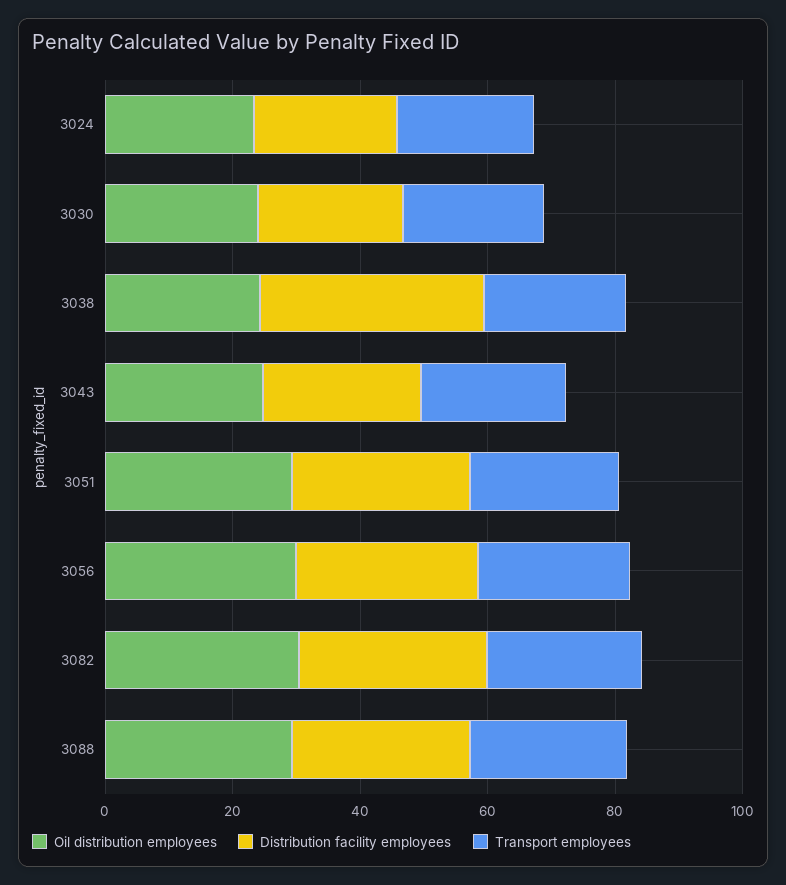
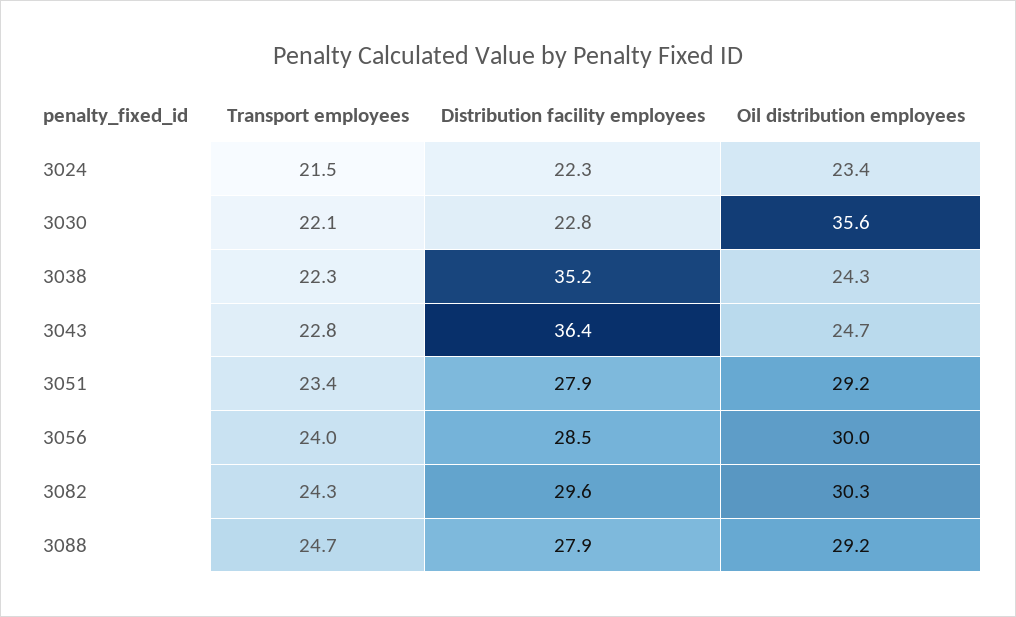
  {
    "Oil distribution employees": {
      "3024": 23.4,
-     "3030": 25,
+     "3030": 35.6,
      "3038": 24.3,
      "3043": 24.7,
      "3051": 29.2,
      "3056": 30,
      "3082": 30.3,
      "3088": 29.2
    },
    "Distribution facility employees": {
      "3024": 22.3,
      "3030": 22.8,
      "3038": 35.2,
-     "3043": 25,
+     "3043": 36.4,
      "3051": 27.9,
      "3056": 28.5,
      "3082": 29.6,
      "3088": 27.9
    },
    "Transport employees": {
      "3024": 21.5,
      "3030": 22.1,
      "3038": 22.3,
      "3043": 22.8,
      "3051": 23.4,
      "3056": 24,
      "3082": 24.3,
      "3088": 24.7
    }
  }

